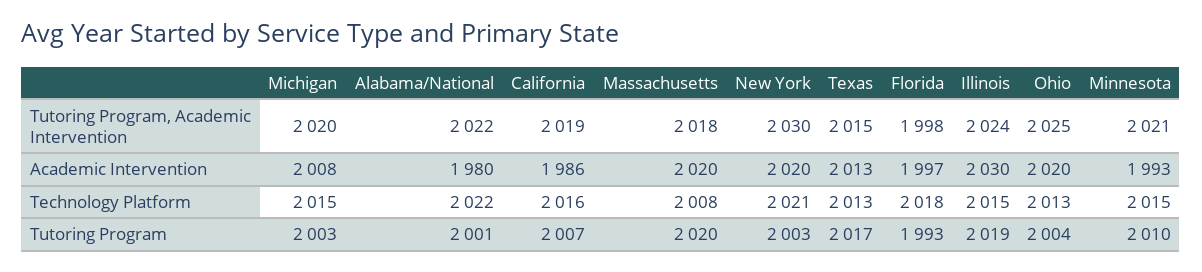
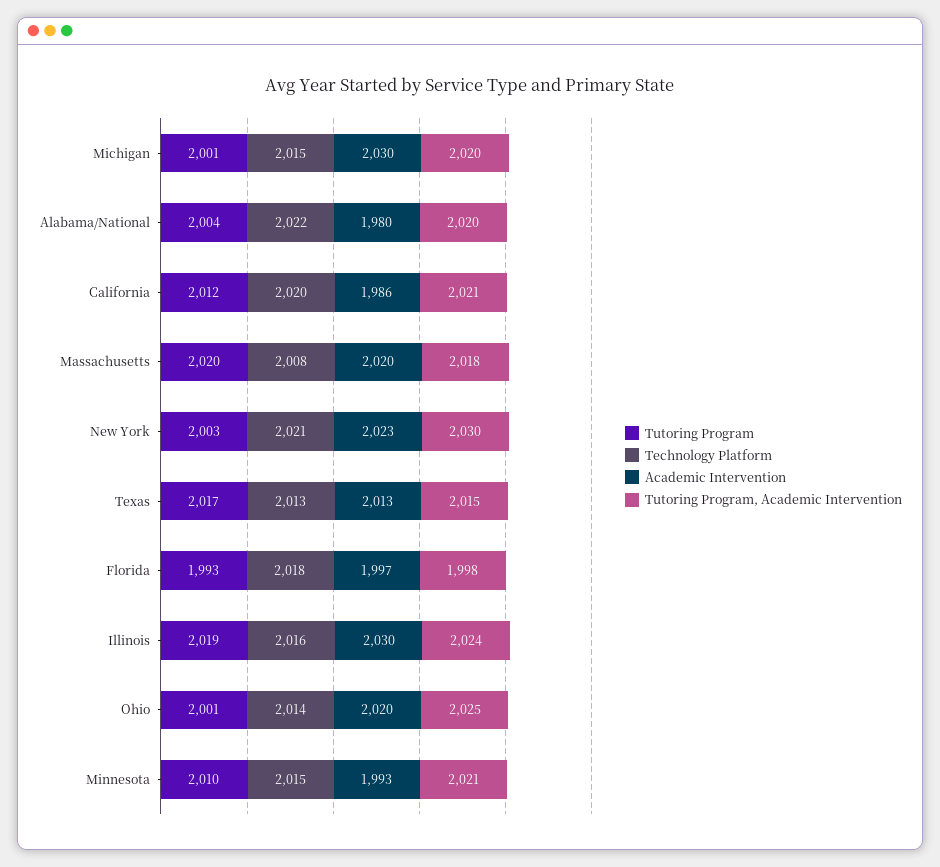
  {
    "Tutoring Program, Academic Intervention": {
      "Michigan": 2020,
-     "Alabama/National": 2022,
+     "Alabama/National": 2020,
-     "California": 2019,
+     "California": 2021,
      "Massachusetts": 2018,
      "New York": 2030,
      "Texas": 2015,
      "Florida": 1998,
      "Illinois": 2024,
      "Ohio": 2025,
      "Minnesota": 2021
    },
    "Academic Intervention": {
-     "Michigan": 2008,
+     "Michigan": 2030,
      "Alabama/National": 1980,
      "California": 1986,
      "Massachusetts": 2020,
-     "New York": 2020,
+     "New York": 2023,
      "Texas": 2013,
      "Florida": 1997,
      "Illinois": 2030,
      "Ohio": 2020,
      "Minnesota": 1993
    },
    "Technology Platform": {
      "Michigan": 2015,
      "Alabama/National": 2022,
-     "California": 2016,
+     "California": 2020,
      "Massachusetts": 2008,
      "New York": 2021,
      "Texas": 2013,
      "Florida": 2018,
-     "Illinois": 2015,
+     "Illinois": 2016,
-     "Ohio": 2013,
+     "Ohio": 2014,
      "Minnesota": 2015
    },
    "Tutoring Program": {
-     "Michigan": 2003,
+     "Michigan": 2001,
-     "Alabama/National": 2001,
+     "Alabama/National": 2004,
-     "California": 2007,
+     "California": 2012,
      "Massachusetts": 2020,
      "New York": 2003,
      "Texas": 2017,
      "Florida": 1993,
      "Illinois": 2019,
-     "Ohio": 2004,
+     "Ohio": 2001,
      "Minnesota": 2010
    }
  }

